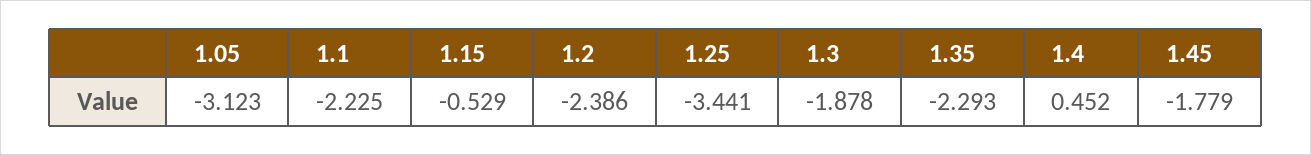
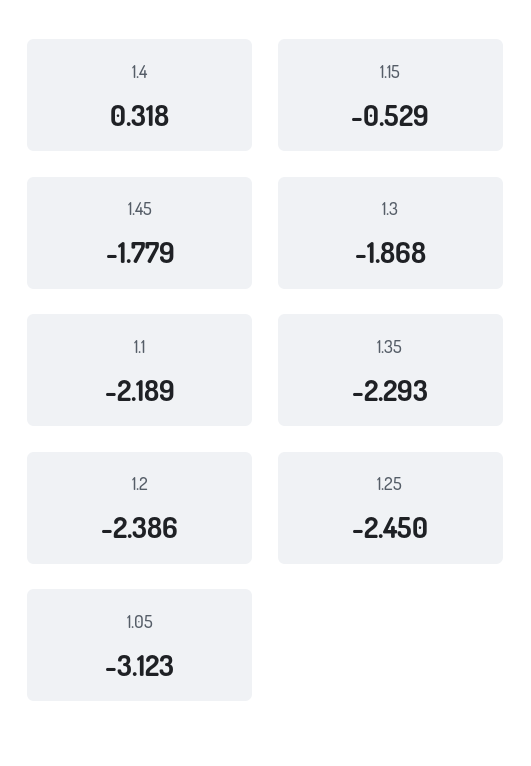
  {
    "1.05": -3.123,
-   "1.1": -2.225,
+   "1.1": -2.189,
    "1.15": -0.529,
    "1.2": -2.386,
-   "1.25": -3.441,
+   "1.25": -2.45,
-   "1.3": -1.878,
+   "1.3": -1.868,
    "1.35": -2.293,
-   "1.4": 0.452,
+   "1.4": 0.318,
    "1.45": -1.779
  }

